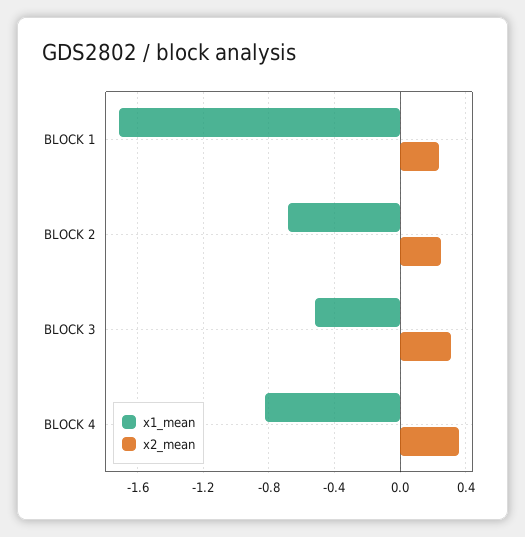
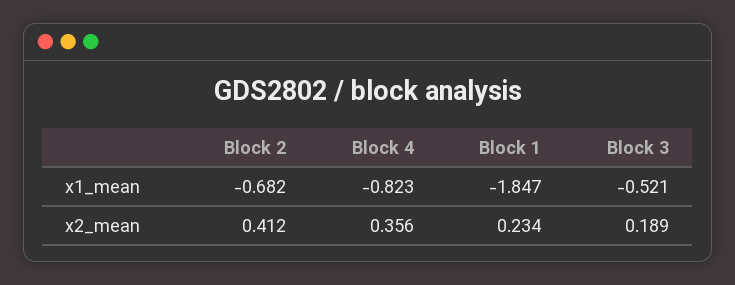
  {
    "x1_mean": {
-     "BLOCK 1": -1.7,
+     "BLOCK 1": -1.847,
      "BLOCK 2": -0.682,
      "BLOCK 3": -0.521,
      "BLOCK 4": -0.823
    },
    "x2_mean": {
      "BLOCK 1": 0.234,
-     "BLOCK 2": 0.25,
+     "BLOCK 2": 0.412,
-     "BLOCK 3": 0.3,
+     "BLOCK 3": 0.189,
      "BLOCK 4": 0.356
    }
  }

